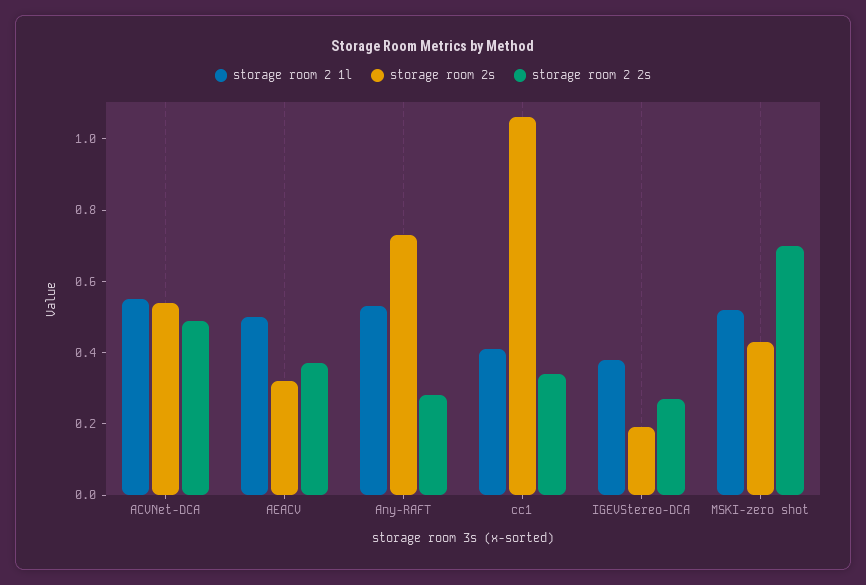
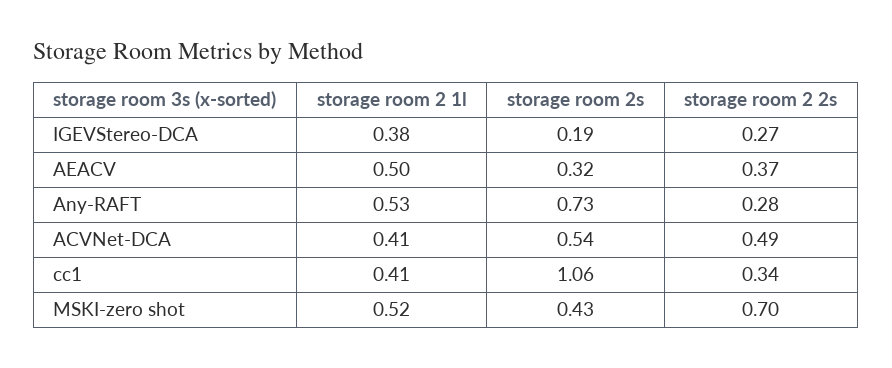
  {
    "storage room 2 1l": {
-     "ACVNet-DCA": 0.55,
+     "ACVNet-DCA": 0.41,
      "AEACV": 0.5,
      "Any-RAFT": 0.53,
      "cc1": 0.41,
      "IGEVStereo-DCA": 0.38,
      "MSKI-zero shot": 0.52
    },
    "storage room 2s": {
      "ACVNet-DCA": 0.54,
      "AEACV": 0.32,
      "Any-RAFT": 0.73,
      "cc1": 1.06,
      "IGEVStereo-DCA": 0.19,
      "MSKI-zero shot": 0.43
    },
    "storage room 2 2s": {
      "ACVNet-DCA": 0.49,
      "AEACV": 0.37,
      "Any-RAFT": 0.28,
      "cc1": 0.34,
      "IGEVStereo-DCA": 0.27,
      "MSKI-zero shot": 0.7
    }
  }

